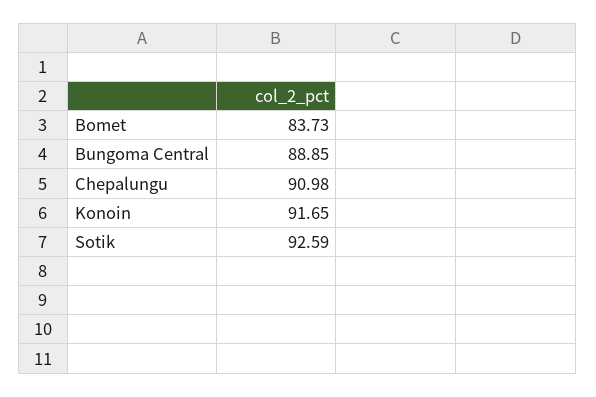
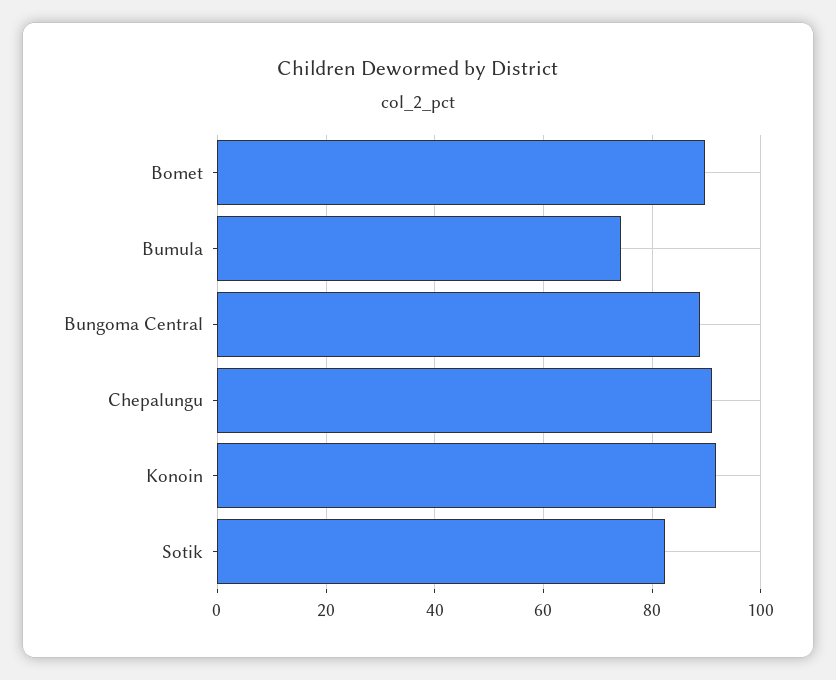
  {
-   "Bomet": 83.73,
+   "Bomet": 90,
    "Bungoma Central": 88.85,
    "Chepalungu": 90.98,
    "Konoin": 91.65,
-   "Sotik": 92.59
+   "Sotik": 82,
+   "Bumula": 74
  }

